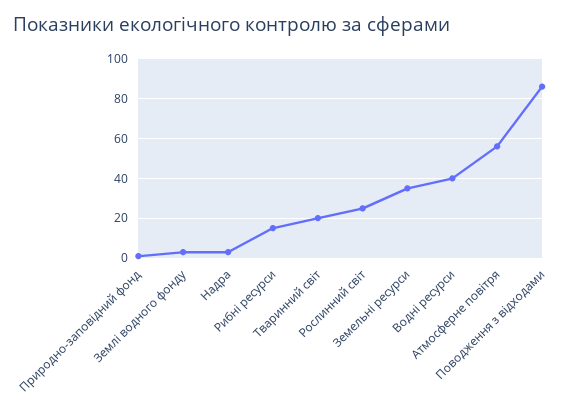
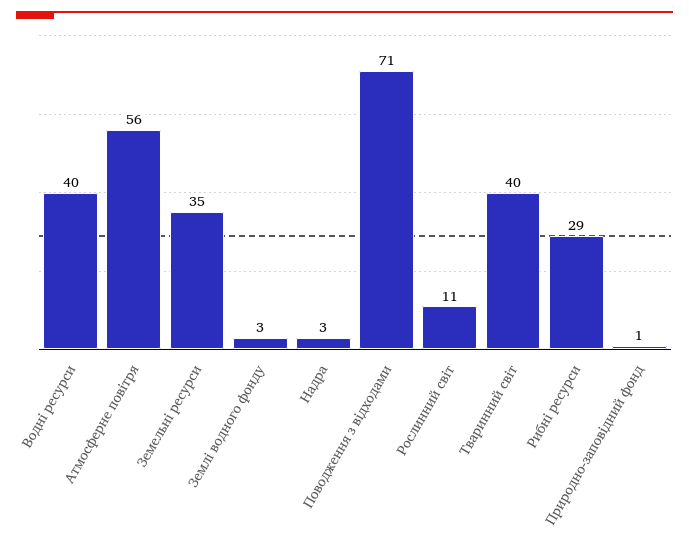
  {
    "Природно-заповідний фонд": 1,
    "Землі водного фонду": 3,
    "Надра": 3,
-   "Рибні ресурси": 15,
+   "Рибні ресурси": 29,
-   "Тваринний світ": 20,
+   "Тваринний світ": 40,
-   "Рослинний світ": 25,
+   "Рослинний світ": 11,
    "Земельні ресурси": 35,
    "Водні ресурси": 40,
    "Атмосферне повітря": 56,
-   "Поводження з відходами": 85
+   "Поводження з відходами": 71
  }

